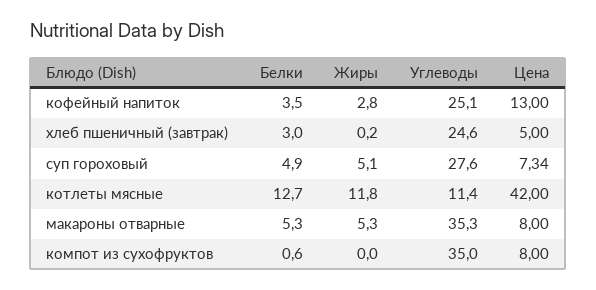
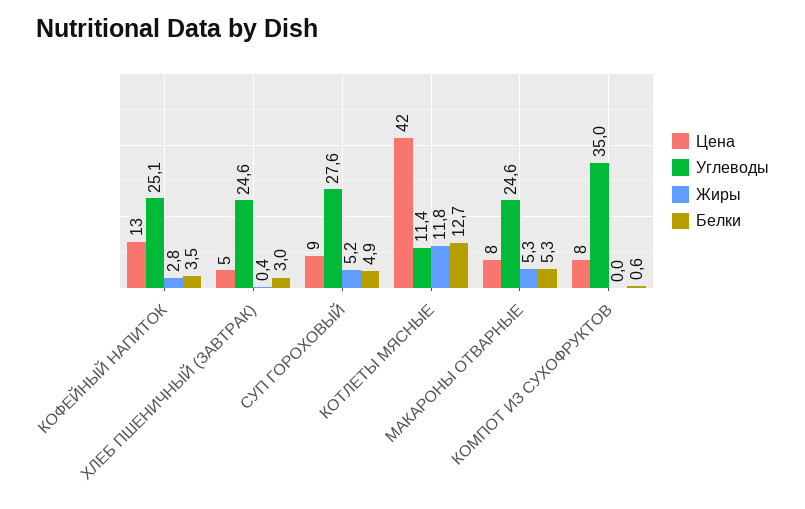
  {
    "Белки": {
      "кофейный напиток": 3.5,
      "хлеб пшеничный (завтрак)": 3,
      "суп гороховый": 4.9,
      "котлеты мясные": 12.7,
      "макароны отварные": 5.3,
      "компот из сухофруктов": 0.6
    },
    "Жиры": {
      "кофейный напиток": 2.8,
-     "хлеб пшеничный (завтрак)": 0.2,
+     "хлеб пшеничный (завтрак)": 0.4,
-     "суп гороховый": 5.1,
+     "суп гороховый": 5.2,
      "котлеты мясные": 11.8,
      "макароны отварные": 5.3,
      "компот из сухофруктов": 0
    },
    "Углеводы": {
      "кофейный напиток": 25.1,
      "хлеб пшеничный (завтрак)": 24.6,
      "суп гороховый": 27.6,
      "котлеты мясные": 11.4,
-     "макароны отварные": 35.3,
+     "макароны отварные": 24.6,
      "компот из сухофруктов": 35
    },
    "Цена": {
      "кофейный напиток": 13,
      "хлеб пшеничный (завтрак)": 5,
-     "суп гороховый": 7.34,
+     "суп гороховый": 9,
      "котлеты мясные": 42,
      "макароны отварные": 8,
      "компот из сухофруктов": 8
    }
  }

